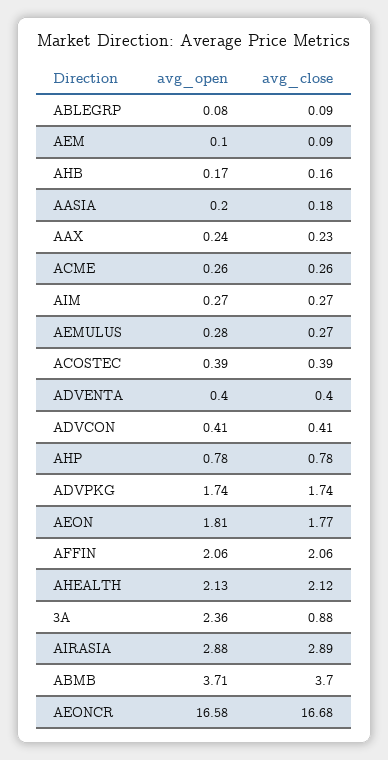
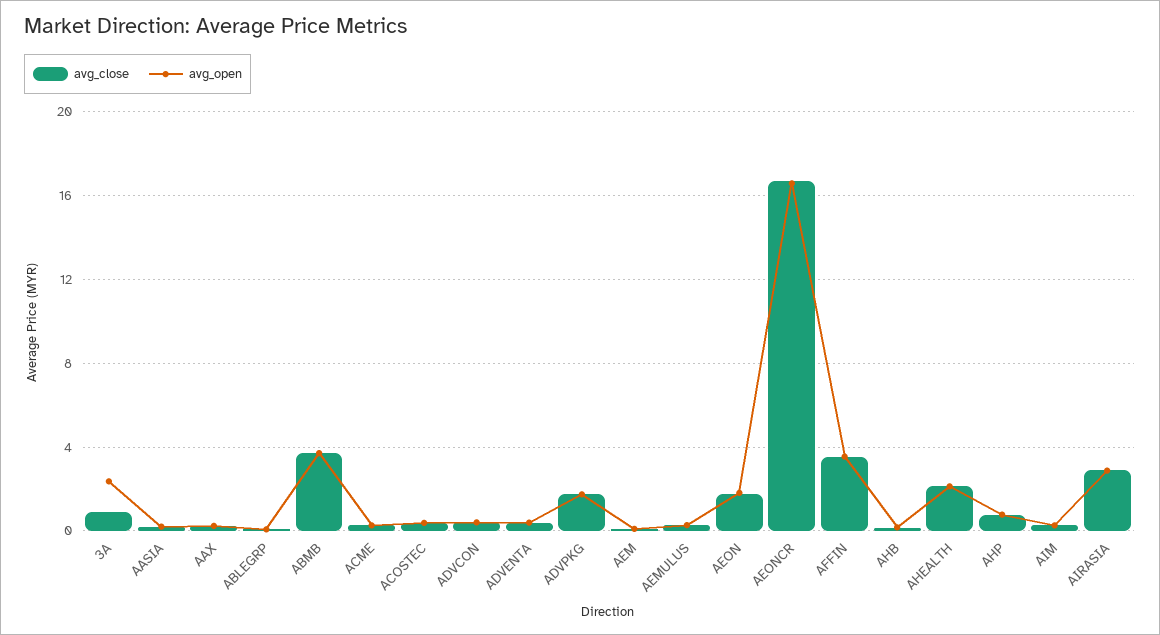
  {
    "avg_open": {
      "ABLEGRP": 0.08,
      "AEM": 0.1,
      "AHB": 0.17,
      "AASIA": 0.2,
      "AAX": 0.24,
      "ACME": 0.26,
      "AIM": 0.27,
      "AEMULUS": 0.28,
      "ACOSTEC": 0.39,
      "ADVENTA": 0.4,
      "ADVCON": 0.41,
      "AHP": 0.78,
      "ADVPKG": 1.74,
      "AEON": 1.81,
-     "AFFIN": 2.06,
+     "AFFIN": 3.5,
      "AHEALTH": 2.13,
      "3A": 2.36,
      "AIRASIA": 2.88,
      "ABMB": 3.71,
      "AEONCR": 16.58
    },
    "avg_close": {
      "ABLEGRP": 0.09,
      "AEM": 0.09,
      "AHB": 0.16,
      "AASIA": 0.18,
      "AAX": 0.23,
      "ACME": 0.26,
      "AIM": 0.27,
      "AEMULUS": 0.27,
      "ACOSTEC": 0.39,
      "ADVENTA": 0.4,
      "ADVCON": 0.41,
      "AHP": 0.78,
      "ADVPKG": 1.74,
      "AEON": 1.77,
-     "AFFIN": 2.06,
+     "AFFIN": 3.5,
      "AHEALTH": 2.12,
      "3A": 0.88,
      "AIRASIA": 2.89,
      "ABMB": 3.7,
      "AEONCR": 16.68
    }
  }

